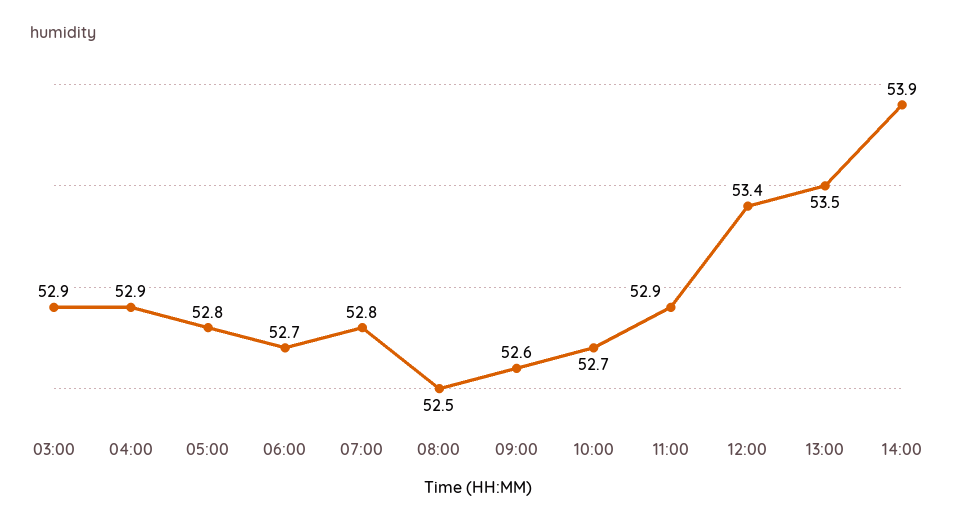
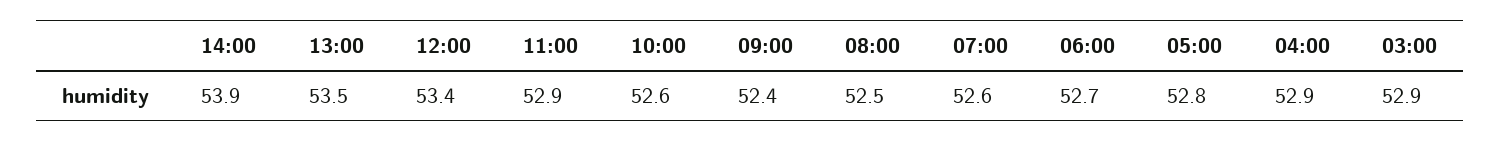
  {
    "03:00": 52.9,
    "04:00": 52.9,
    "05:00": 52.8,
    "06:00": 52.7,
-   "07:00": 52.8,
+   "07:00": 52.6,
    "08:00": 52.5,
-   "09:00": 52.6,
+   "09:00": 52.4,
-   "10:00": 52.7,
+   "10:00": 52.6,
    "11:00": 52.9,
    "12:00": 53.4,
    "13:00": 53.5,
    "14:00": 53.9
  }

